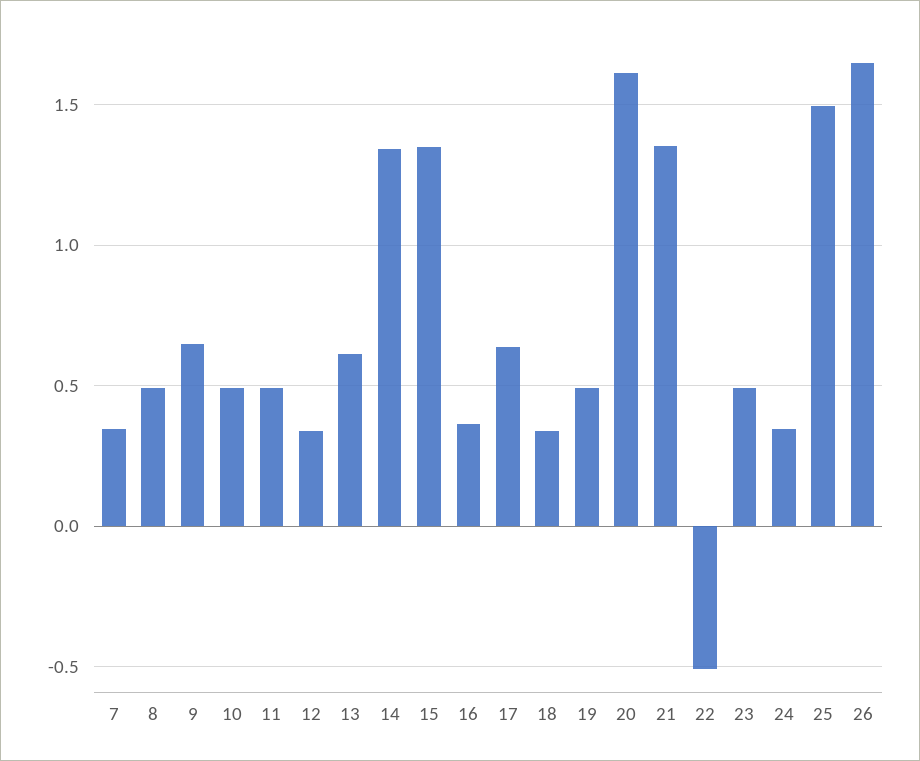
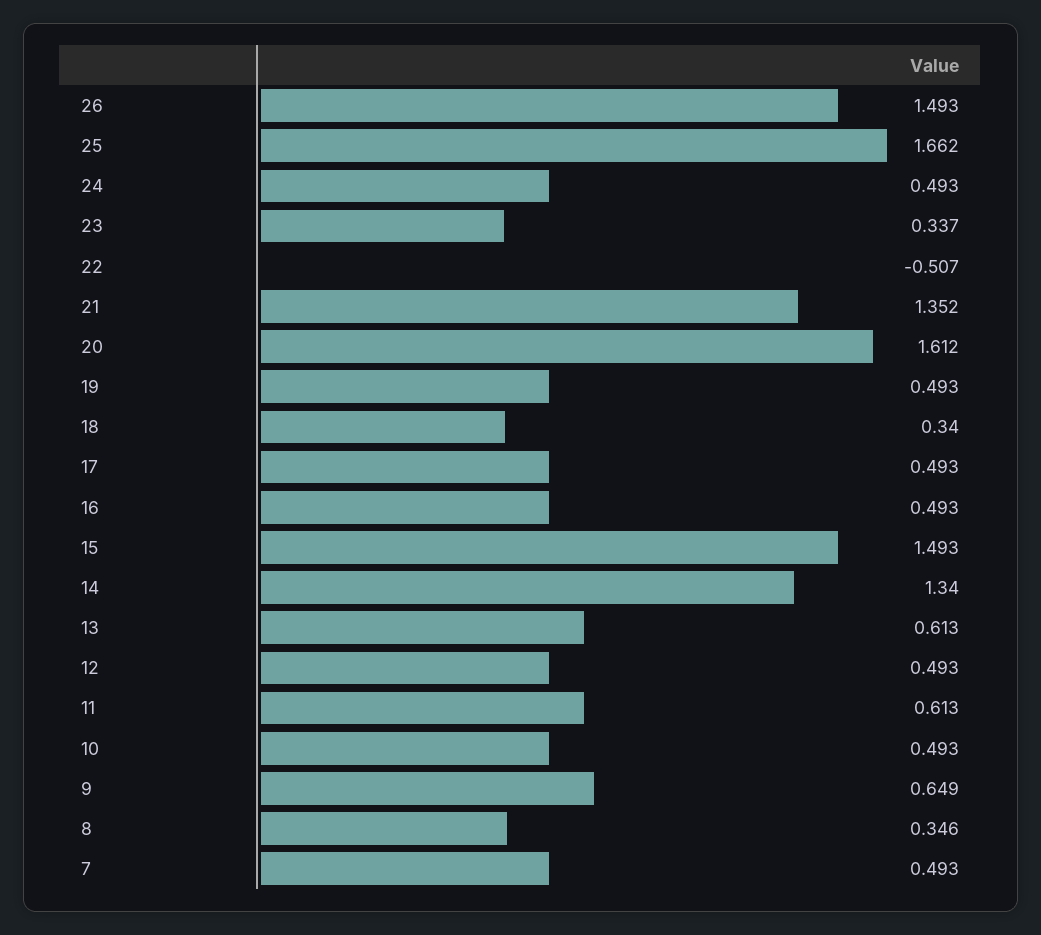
  {
-   "7": 0.35,
+   "7": 0.493,
-   "8": 0.5,
+   "8": 0.346,
    "9": 0.649,
    "10": 0.493,
-   "11": 0.5,
+   "11": 0.613,
-   "12": 0.35,
+   "12": 0.493,
    "13": 0.613,
    "14": 1.34,
-   "15": 1.35,
+   "15": 1.493,
-   "16": 0.35,
+   "16": 0.493,
-   "17": 0.65,
+   "17": 0.493,
    "18": 0.34,
    "19": 0.493,
    "20": 1.612,
    "21": 1.352,
    "22": -0.507,
-   "23": 0.5,
+   "23": 0.337,
-   "24": 0.35,
+   "24": 0.493,
-   "25": 1.5,
+   "25": 1.662,
-   "26": 1.65
+   "26": 1.493
  }

